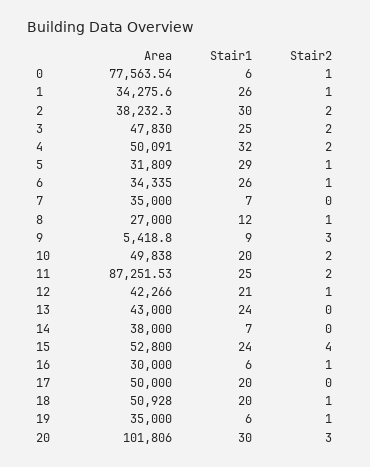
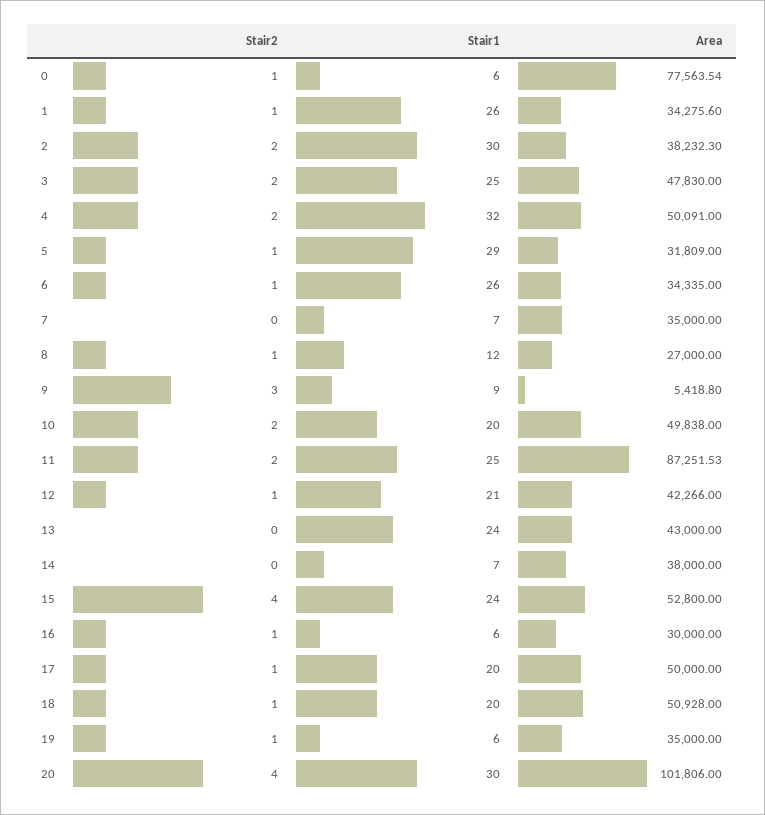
  {
    "Area": {
      "0": 77563.54,
      "1": 34275.6,
      "2": 38232.3,
      "3": 47830,
      "4": 50091,
      "5": 31809,
      "6": 34335,
      "7": 35000,
      "8": 27000,
      "9": 5418.8,
      "10": 49838,
      "11": 87251.53,
      "12": 42266,
      "13": 43000,
      "14": 38000,
      "15": 52800,
      "16": 30000,
      "17": 50000,
      "18": 50928,
      "19": 35000,
      "20": 101806
    },
    "Stair1": {
      "0": 6,
      "1": 26,
      "2": 30,
      "3": 25,
      "4": 32,
      "5": 29,
      "6": 26,
      "7": 7,
      "8": 12,
      "9": 9,
      "10": 20,
      "11": 25,
      "12": 21,
      "13": 24,
      "14": 7,
      "15": 24,
      "16": 6,
      "17": 20,
      "18": 20,
      "19": 6,
      "20": 30
    },
    "Stair2": {
      "0": 1,
      "1": 1,
      "2": 2,
      "3": 2,
      "4": 2,
      "5": 1,
      "6": 1,
      "7": 0,
      "8": 1,
      "9": 3,
      "10": 2,
      "11": 2,
      "12": 1,
      "13": 0,
      "14": 0,
      "15": 4,
      "16": 1,
-     "17": 0,
+     "17": 1,
      "18": 1,
      "19": 1,
-     "20": 3
+     "20": 4
    }
  }

